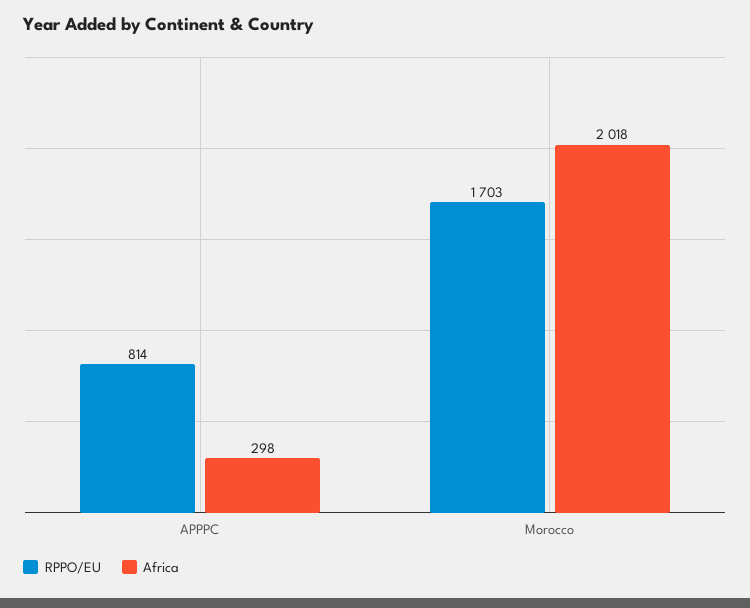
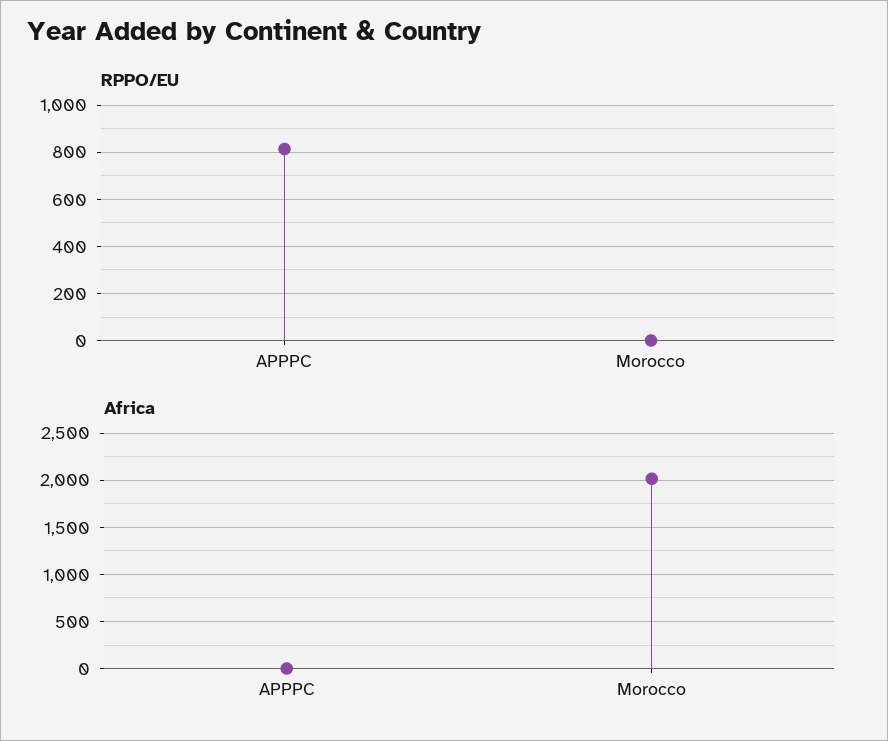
  {
    "RPPO/EU": {
      "APPPC": 814,
-     "Morocco": 1703
+     "Morocco": 0
    },
    "Africa": {
-     "APPPC": 298,
+     "APPPC": 0,
      "Morocco": 2018
    }
  }

